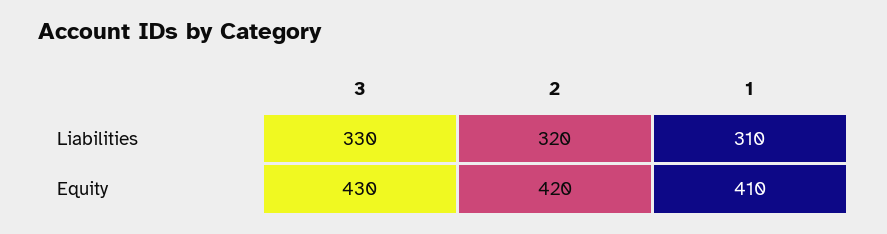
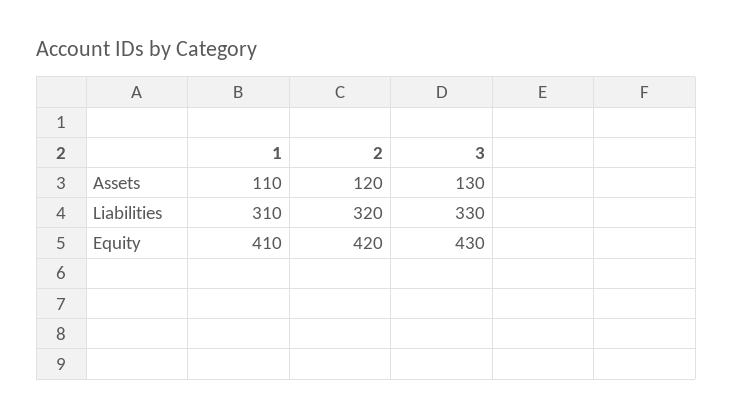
  {
    "3": {
      "Liabilities": 330,
-     "Equity": 430
+     "Equity": 430,
+     "Assets": 130
    },
    "2": {
      "Liabilities": 320,
-     "Equity": 420
+     "Equity": 420,
+     "Assets": 120
    },
    "1": {
      "Liabilities": 310,
-     "Equity": 410
+     "Equity": 410,
+     "Assets": 110
    }
  }

